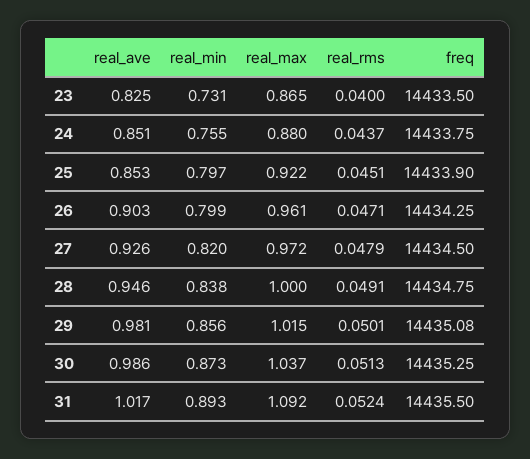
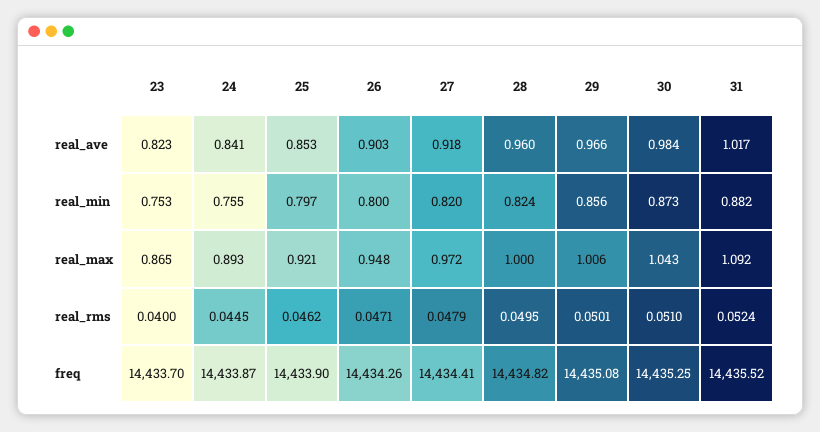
  {
    "real_ave": {
-     "23": 0.825,
+     "23": 0.823,
-     "24": 0.851,
+     "24": 0.841,
      "25": 0.853,
      "26": 0.903,
-     "27": 0.926,
+     "27": 0.918,
-     "28": 0.946,
+     "28": 0.96,
-     "29": 0.981,
+     "29": 0.966,
-     "30": 0.986,
+     "30": 0.984,
      "31": 1.017
    },
    "real_min": {
-     "23": 0.731,
+     "23": 0.753,
      "24": 0.755,
      "25": 0.797,
-     "26": 0.799,
+     "26": 0.8,
      "27": 0.82,
-     "28": 0.838,
+     "28": 0.824,
      "29": 0.856,
      "30": 0.873,
-     "31": 0.893
+     "31": 0.882
    },
    "real_max": {
      "23": 0.865,
-     "24": 0.88,
+     "24": 0.893,
-     "25": 0.922,
+     "25": 0.921,
-     "26": 0.961,
+     "26": 0.948,
      "27": 0.972,
      "28": 1,
-     "29": 1.015,
+     "29": 1.006,
-     "30": 1.037,
+     "30": 1.043,
      "31": 1.092
    },
    "real_rms": {
      "23": 0.04,
-     "24": 0.0437,
+     "24": 0.0445,
-     "25": 0.0451,
+     "25": 0.0462,
      "26": 0.0471,
      "27": 0.0479,
-     "28": 0.0491,
+     "28": 0.0495,
      "29": 0.0501,
-     "30": 0.0513,
+     "30": 0.051,
      "31": 0.0524
    },
    "freq": {
-     "23": 14433.5,
+     "23": 14433.7,
-     "24": 14433.75,
+     "24": 14433.87,
      "25": 14433.9,
-     "26": 14434.25,
+     "26": 14434.26,
-     "27": 14434.5,
+     "27": 14434.41,
-     "28": 14434.75,
+     "28": 14434.82,
      "29": 14435.08,
      "30": 14435.25,
-     "31": 14435.5
+     "31": 14435.52
    }
  }

